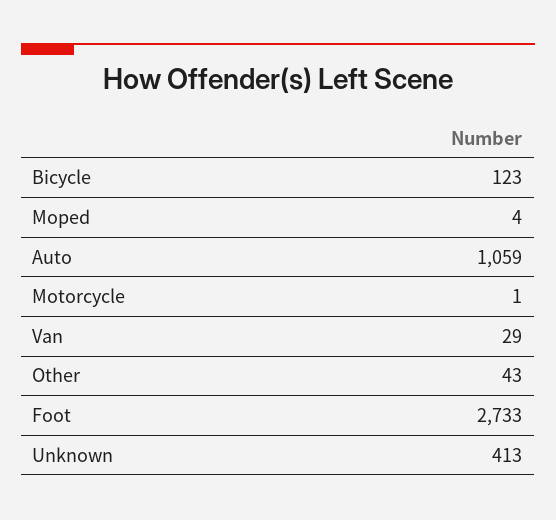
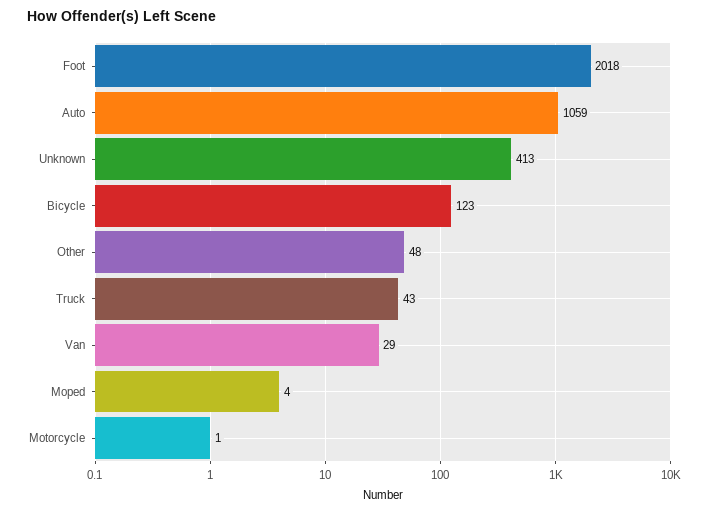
  {
    "Bicycle": 123,
    "Moped": 4,
    "Auto": 1059,
    "Motorcycle": 1,
    "Van": 29,
-   "Other": 43,
+   "Other": 48,
-   "Foot": 2733,
+   "Foot": 2018,
-   "Unknown": 413
+   "Unknown": 413,
+   "Truck": 43
  }

